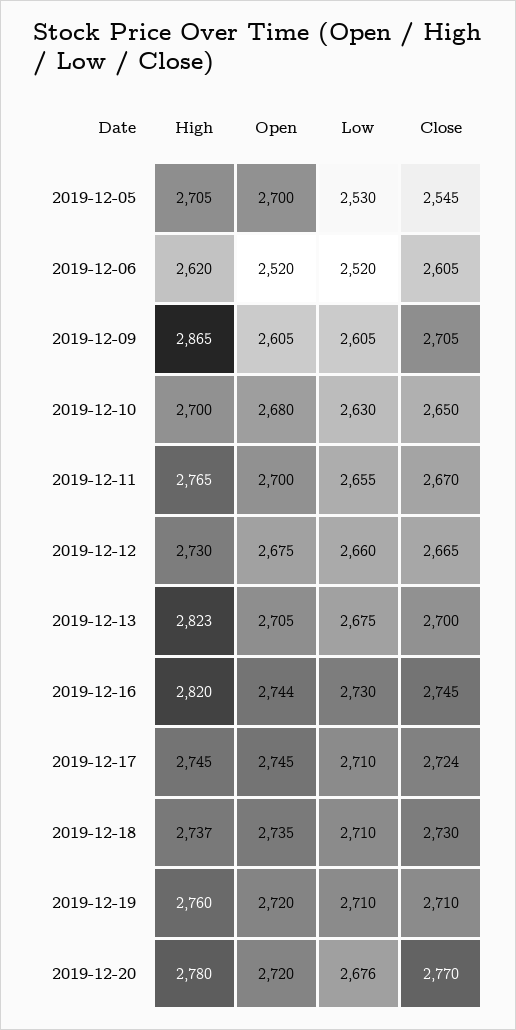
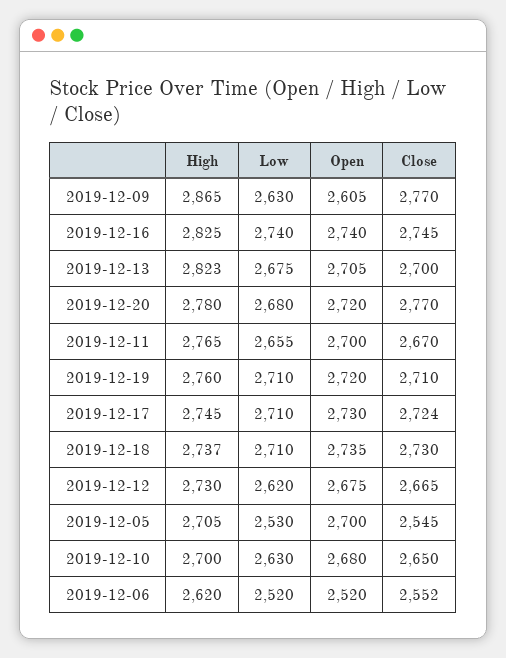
  {
    "High": {
      "2019-12-05": 2705,
      "2019-12-06": 2620,
      "2019-12-09": 2865,
      "2019-12-10": 2700,
      "2019-12-11": 2765,
      "2019-12-12": 2730,
      "2019-12-13": 2823,
-     "2019-12-16": 2820,
+     "2019-12-16": 2825,
      "2019-12-17": 2745,
      "2019-12-18": 2737,
      "2019-12-19": 2760,
      "2019-12-20": 2780
    },
    "Open": {
      "2019-12-05": 2700,
      "2019-12-06": 2520,
      "2019-12-09": 2605,
      "2019-12-10": 2680,
      "2019-12-11": 2700,
      "2019-12-12": 2675,
      "2019-12-13": 2705,
-     "2019-12-16": 2744,
+     "2019-12-16": 2740,
-     "2019-12-17": 2745,
+     "2019-12-17": 2730,
      "2019-12-18": 2735,
      "2019-12-19": 2720,
      "2019-12-20": 2720
    },
    "Low": {
      "2019-12-05": 2530,
      "2019-12-06": 2520,
-     "2019-12-09": 2605,
+     "2019-12-09": 2630,
      "2019-12-10": 2630,
      "2019-12-11": 2655,
-     "2019-12-12": 2660,
+     "2019-12-12": 2620,
      "2019-12-13": 2675,
-     "2019-12-16": 2730,
+     "2019-12-16": 2740,
      "2019-12-17": 2710,
      "2019-12-18": 2710,
      "2019-12-19": 2710,
-     "2019-12-20": 2676
+     "2019-12-20": 2680
    },
    "Close": {
      "2019-12-05": 2545,
-     "2019-12-06": 2605,
+     "2019-12-06": 2552,
-     "2019-12-09": 2705,
+     "2019-12-09": 2770,
      "2019-12-10": 2650,
      "2019-12-11": 2670,
      "2019-12-12": 2665,
      "2019-12-13": 2700,
      "2019-12-16": 2745,
      "2019-12-17": 2724,
      "2019-12-18": 2730,
      "2019-12-19": 2710,
      "2019-12-20": 2770
    }
  }

